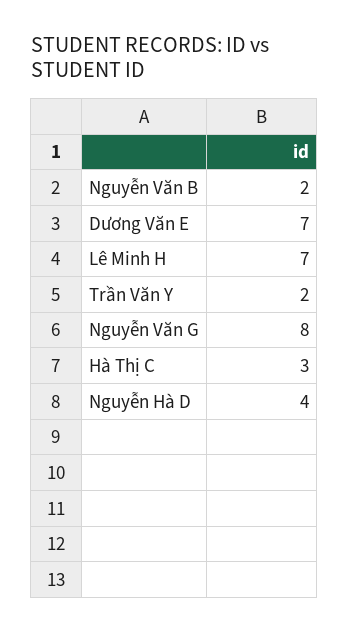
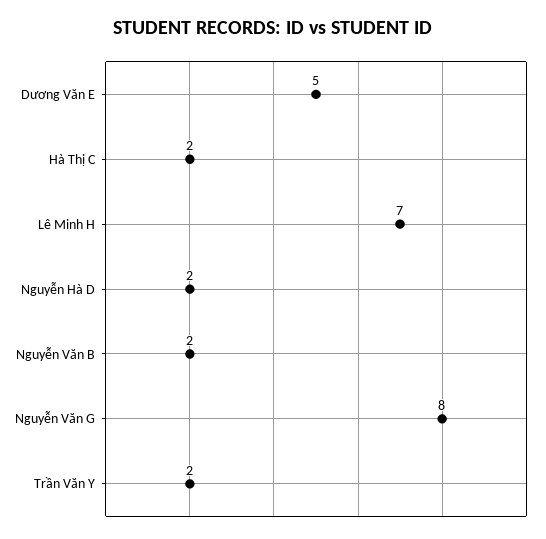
  {
    "Nguyễn Văn B": 2,
-   "Dương Văn E": 7,
+   "Dương Văn E": 5,
    "Lê Minh H": 7,
    "Trần Văn Y": 2,
    "Nguyễn Văn G": 8,
-   "Hà Thị C": 3,
+   "Hà Thị C": 2,
-   "Nguyễn Hà D": 4
+   "Nguyễn Hà D": 2
  }

